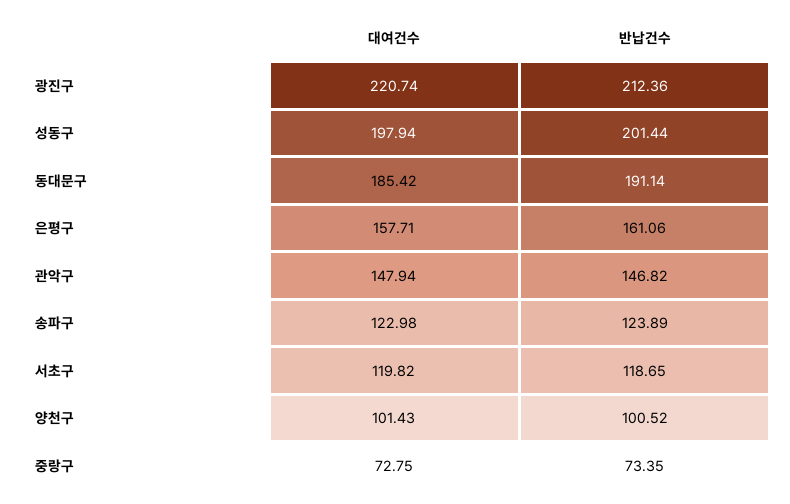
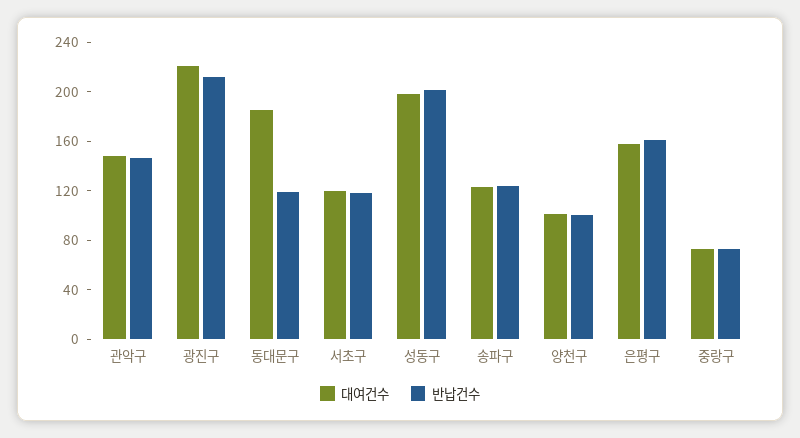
  {
    "대여건수": {
      "광진구": 220.74,
      "성동구": 197.94,
      "동대문구": 185.42,
      "은평구": 157.71,
      "관악구": 147.94,
      "송파구": 122.98,
      "서초구": 119.82,
      "양천구": 101.43,
      "중랑구": 72.75
    },
    "반납건수": {
      "광진구": 212.36,
      "성동구": 201.44,
-     "동대문구": 191.14,
+     "동대문구": 120,
      "은평구": 161.06,
      "관악구": 146.82,
      "송파구": 123.89,
      "서초구": 118.65,
      "양천구": 100.52,
      "중랑구": 73.35
    }
  }

